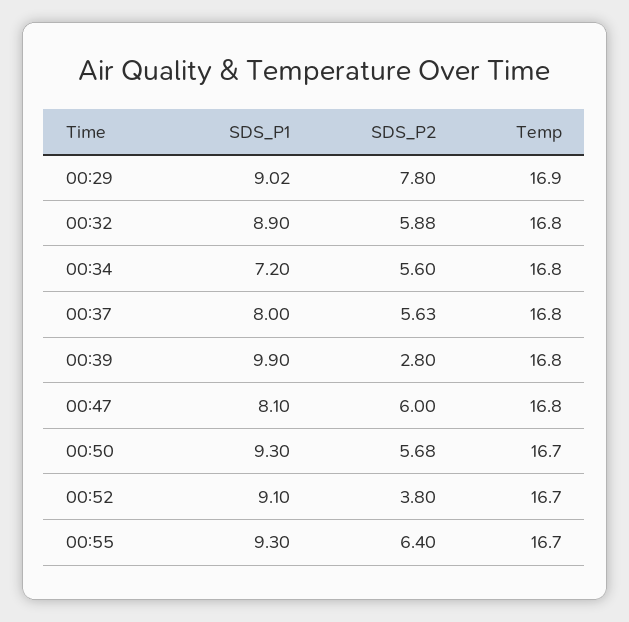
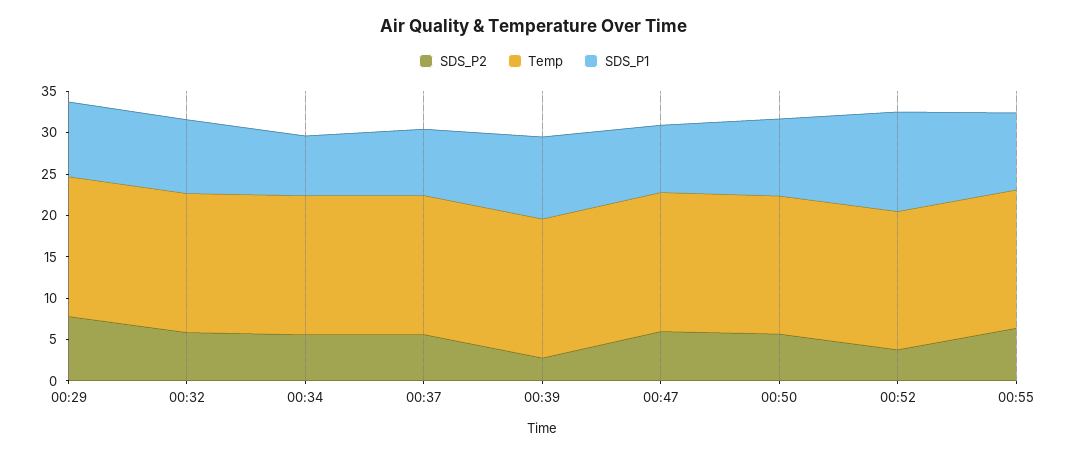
  {
    "SDS_P1": {
      "00:29": 9.02,
      "00:32": 8.9,
      "00:34": 7.2,
      "00:37": 8,
      "00:39": 9.9,
      "00:47": 8.1,
      "00:50": 9.3,
-     "00:52": 9.1,
+     "00:52": 12,
      "00:55": 9.3
    },
    "SDS_P2": {
      "00:29": 7.8,
      "00:32": 5.88,
      "00:34": 5.6,
      "00:37": 5.63,
      "00:39": 2.8,
      "00:47": 6,
      "00:50": 5.68,
      "00:52": 3.8,
      "00:55": 6.4
    },
    "Temp": {
      "00:29": 16.9,
      "00:32": 16.8,
      "00:34": 16.8,
      "00:37": 16.8,
      "00:39": 16.8,
      "00:47": 16.8,
      "00:50": 16.7,
      "00:52": 16.7,
      "00:55": 16.7
    }
  }

